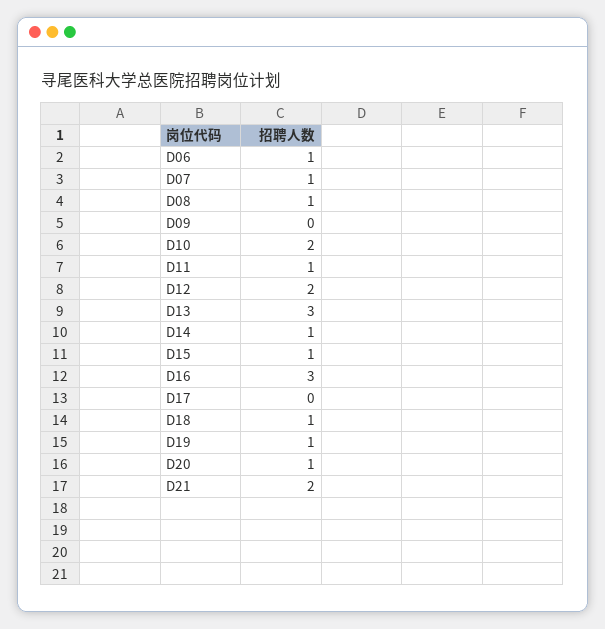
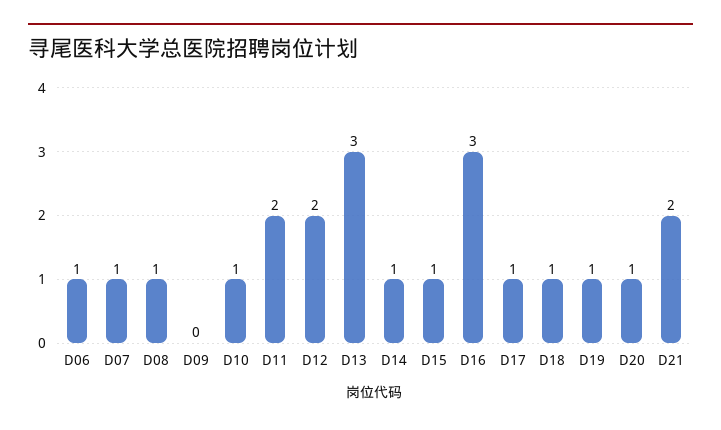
  {
    "D06": 1,
    "D07": 1,
    "D08": 1,
    "D09": 0,
-   "D10": 2,
+   "D10": 1,
-   "D11": 1,
+   "D11": 2,
    "D12": 2,
    "D13": 3,
    "D14": 1,
    "D15": 1,
    "D16": 3,
-   "D17": 0,
+   "D17": 1,
    "D18": 1,
    "D19": 1,
    "D20": 1,
    "D21": 2
  }

